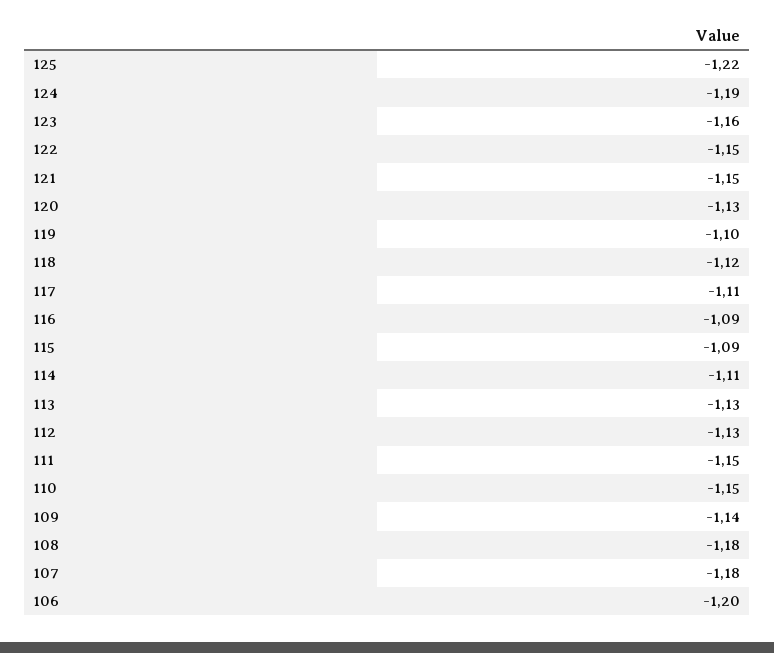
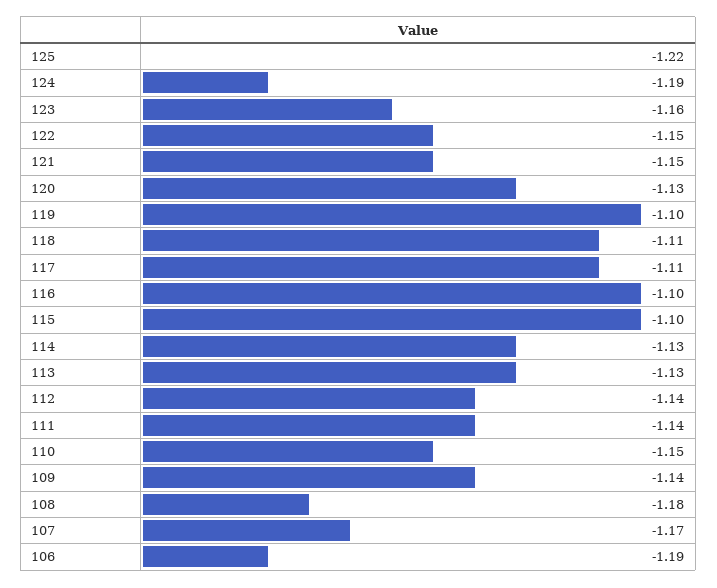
  {
    "125": -1.22,
    "124": -1.19,
    "123": -1.16,
    "122": -1.15,
    "121": -1.15,
    "120": -1.13,
    "119": -1.1,
-   "118": -1.12,
+   "118": -1.11,
    "117": -1.11,
-   "116": -1.09,
+   "116": -1.1,
-   "115": -1.09,
+   "115": -1.1,
-   "114": -1.11,
+   "114": -1.13,
    "113": -1.13,
-   "112": -1.13,
+   "112": -1.14,
-   "111": -1.15,
+   "111": -1.14,
    "110": -1.15,
    "109": -1.14,
    "108": -1.18,
-   "107": -1.18,
+   "107": -1.17,
-   "106": -1.2
+   "106": -1.19
  }

